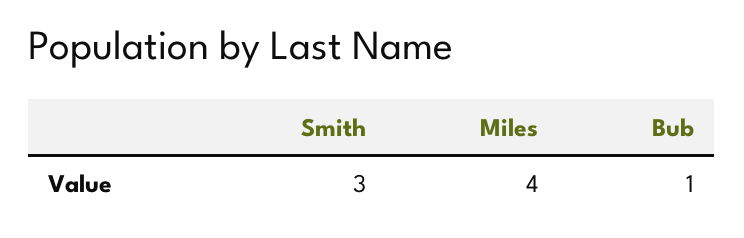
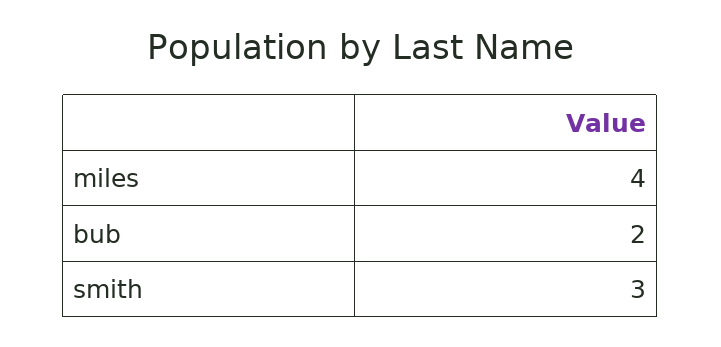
  {
    "Smith": 3,
    "Miles": 4,
-   "Bub": 1
+   "Bub": 2
  }

